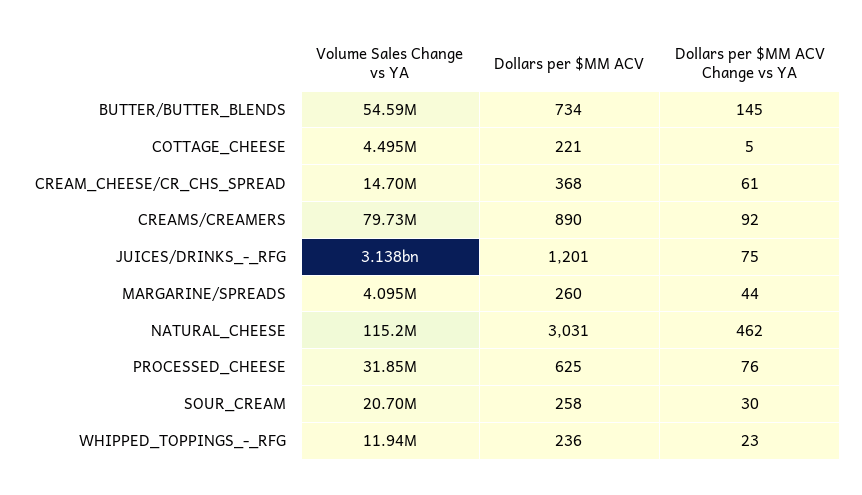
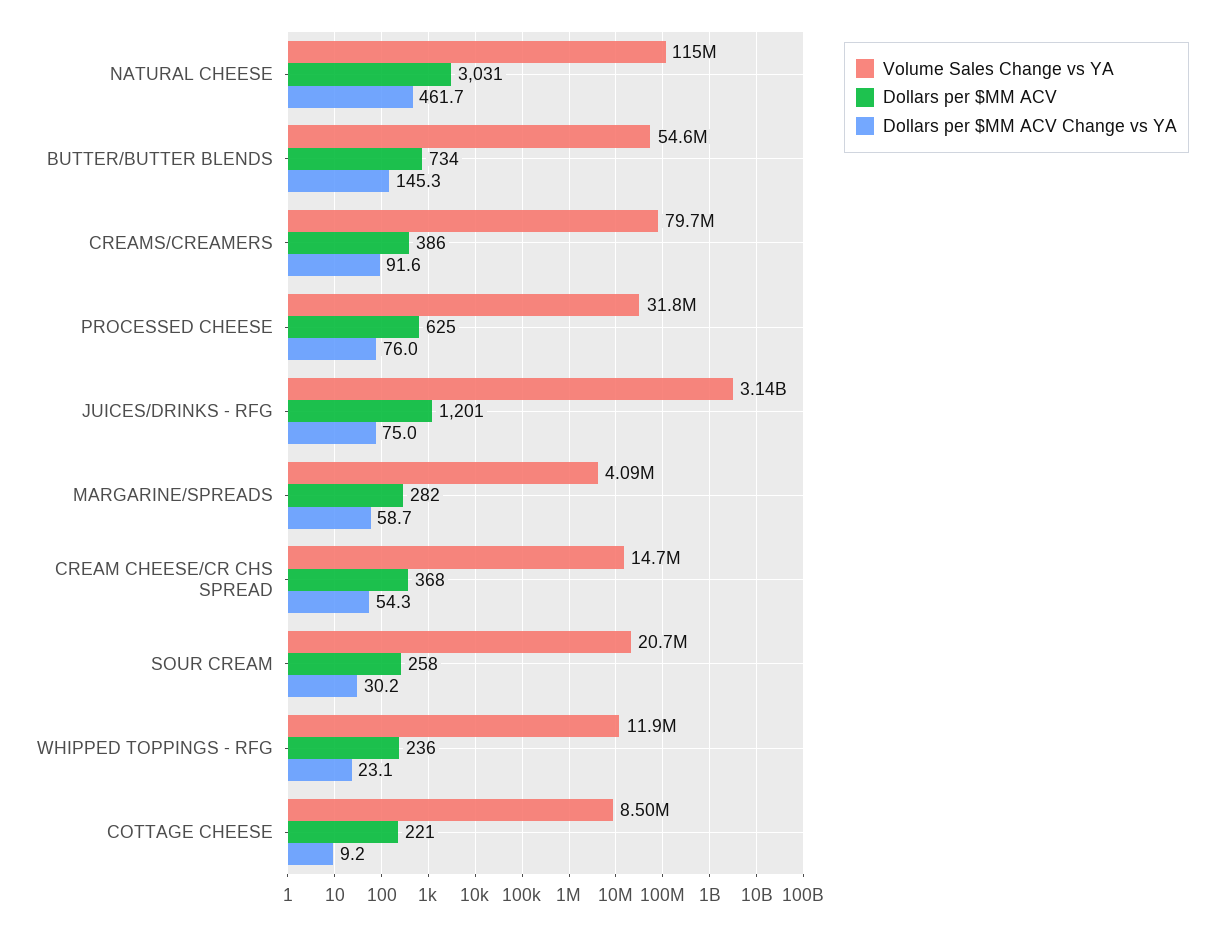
  {
    "Volume Sales Change vs YA": {
      "BUTTER/BUTTER_BLENDS": 54590000,
-     "COTTAGE_CHEESE": 4495000,
+     "COTTAGE_CHEESE": 8500000,
      "CREAM_CHEESE/CR_CHS_SPREAD": 14700000,
      "CREAMS/CREAMERS": 79730000,
      "JUICES/DRINKS_-_RFG": 3138000000,
      "MARGARINE/SPREADS": 4095000,
      "NATURAL_CHEESE": 115200000,
      "PROCESSED_CHEESE": 31850000,
      "SOUR_CREAM": 20700000,
      "WHIPPED_TOPPINGS_-_RFG": 11940000
    },
    "Dollars per $MM ACV": {
      "BUTTER/BUTTER_BLENDS": 734,
      "COTTAGE_CHEESE": 221,
      "CREAM_CHEESE/CR_CHS_SPREAD": 368,
-     "CREAMS/CREAMERS": 890,
+     "CREAMS/CREAMERS": 386,
      "JUICES/DRINKS_-_RFG": 1201,
-     "MARGARINE/SPREADS": 260,
+     "MARGARINE/SPREADS": 282,
      "NATURAL_CHEESE": 3031,
      "PROCESSED_CHEESE": 625,
      "SOUR_CREAM": 258,
      "WHIPPED_TOPPINGS_-_RFG": 236
    },
    "Dollars per $MM ACV Change vs YA": {
      "BUTTER/BUTTER_BLENDS": 145.3,
-     "COTTAGE_CHEESE": 5,
+     "COTTAGE_CHEESE": 9.2,
-     "CREAM_CHEESE/CR_CHS_SPREAD": 61,
+     "CREAM_CHEESE/CR_CHS_SPREAD": 54.3,
      "CREAMS/CREAMERS": 91.6,
      "JUICES/DRINKS_-_RFG": 75,
-     "MARGARINE/SPREADS": 44,
+     "MARGARINE/SPREADS": 58.7,
      "NATURAL_CHEESE": 461.7,
      "PROCESSED_CHEESE": 76,
      "SOUR_CREAM": 30.2,
      "WHIPPED_TOPPINGS_-_RFG": 23.1
    }
  }

